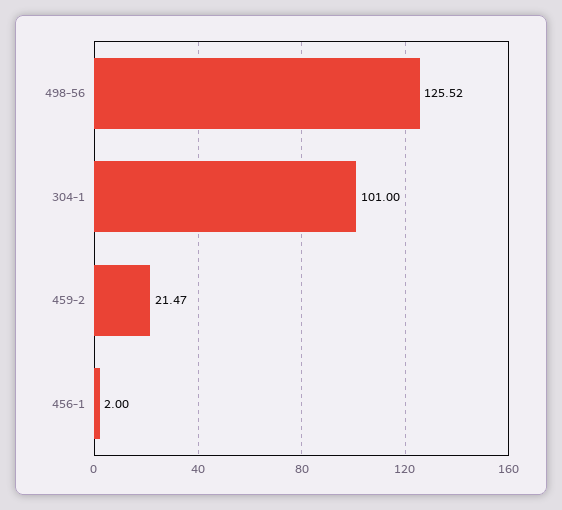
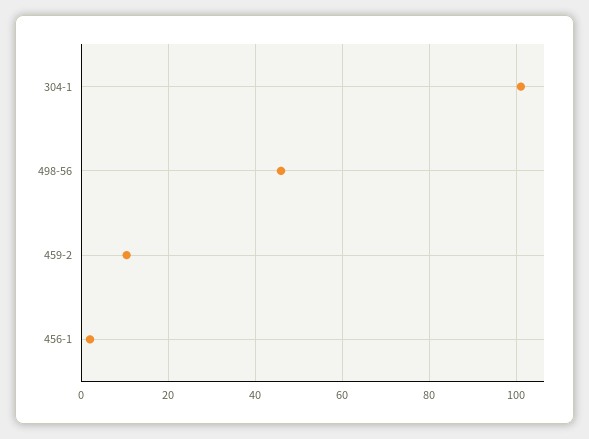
  {
-   "498-56": 125.52,
+   "498-56": 46,
    "304-1": 101,
-   "459-2": 21.47,
+   "459-2": 10,
    "456-1": 2
  }

